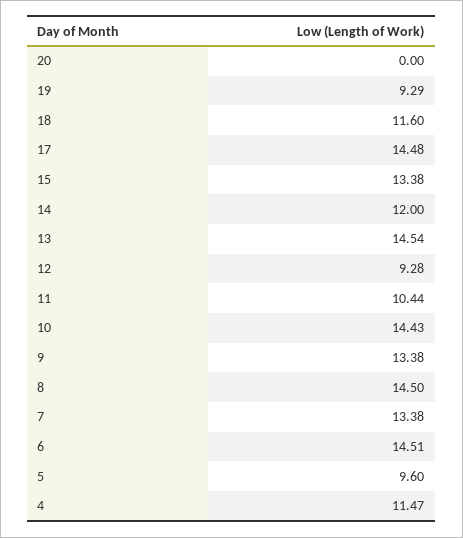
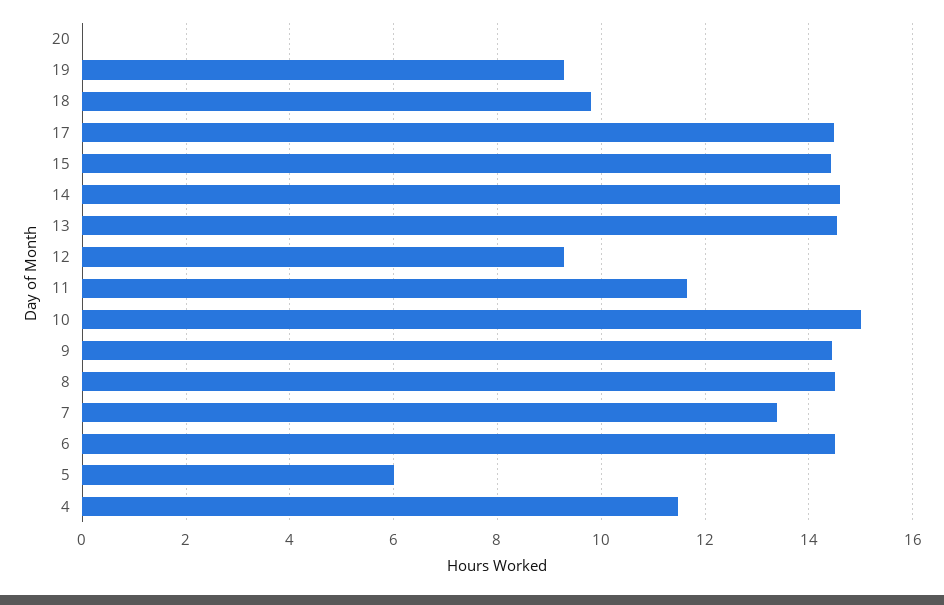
  {
    "20": 0,
    "19": 9.29,
-   "18": 11.6,
+   "18": 9.8,
    "17": 14.48,
-   "15": 13.38,
+   "15": 14.4,
-   "14": 12,
+   "14": 14.6,
    "13": 14.54,
    "12": 9.28,
-   "11": 10.44,
+   "11": 11.6,
-   "10": 14.43,
+   "10": 15,
-   "9": 13.38,
+   "9": 14.4,
    "8": 14.5,
    "7": 13.38,
    "6": 14.51,
-   "5": 9.6,
+   "5": 6,
    "4": 11.47
  }

